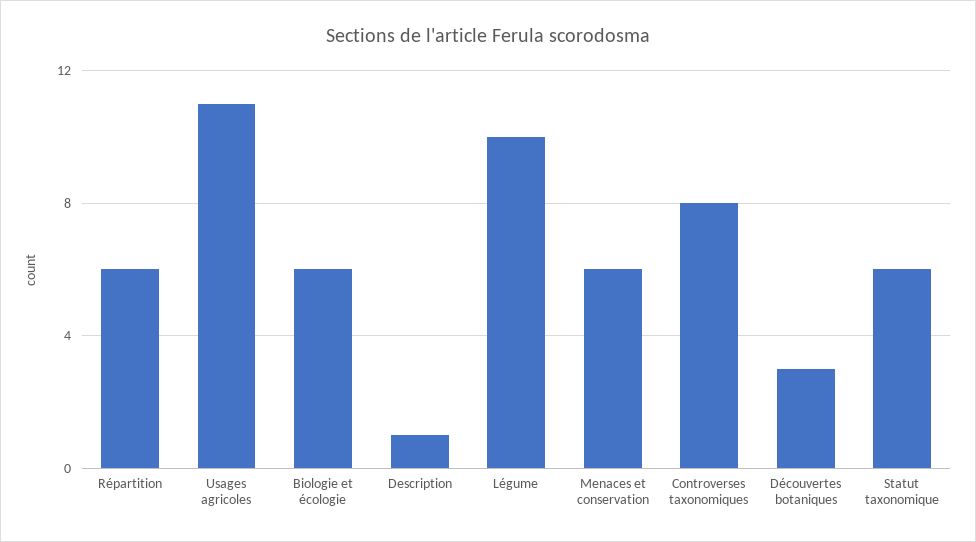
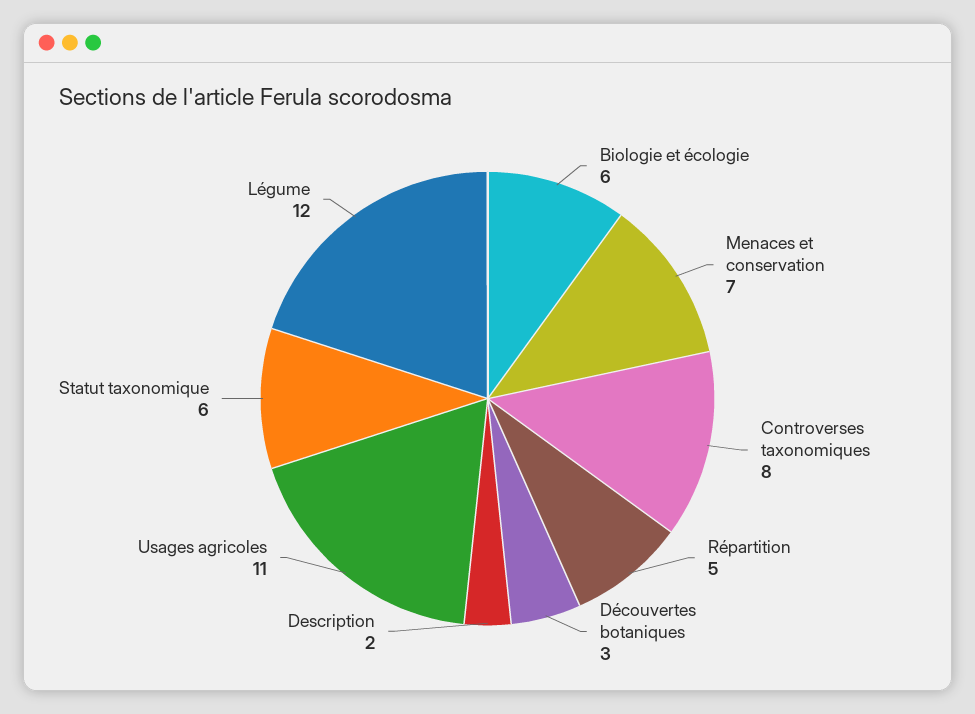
  {
-   "Répartition": 6,
+   "Répartition": 5,
    "Usages agricoles": 11,
    "Biologie et écologie": 6,
-   "Description": 1,
+   "Description": 2,
-   "Légume": 10,
+   "Légume": 12,
-   "Menaces et conservation": 6,
+   "Menaces et conservation": 7,
    "Controverses taxonomiques": 8,
    "Découvertes botaniques": 3,
    "Statut taxonomique": 6
  }

